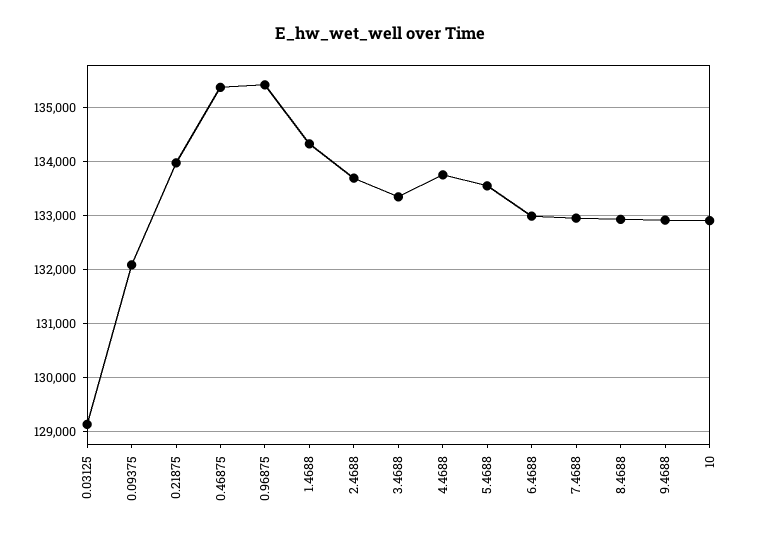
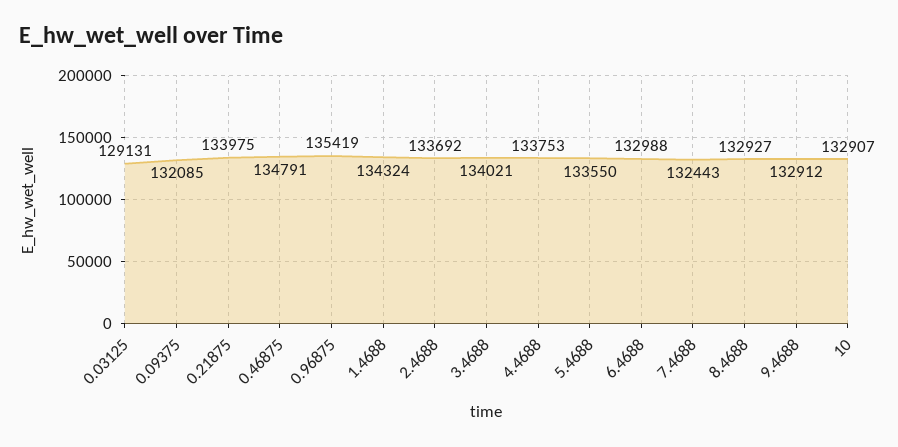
  {
    "0.03125": 129131,
    "0.09375": 132085,
    "0.21875": 133975,
-   "0.46875": 135400,
+   "0.46875": 134791,
    "0.96875": 135419,
    "1.4688": 134324,
    "2.4688": 133692,
-   "3.4688": 133400,
+   "3.4688": 134021,
    "4.4688": 133753,
    "5.4688": 133550,
    "6.4688": 132988,
-   "7.4688": 133000,
+   "7.4688": 132443,
    "8.4688": 132927,
    "9.4688": 132912,
    "10": 132907
  }

